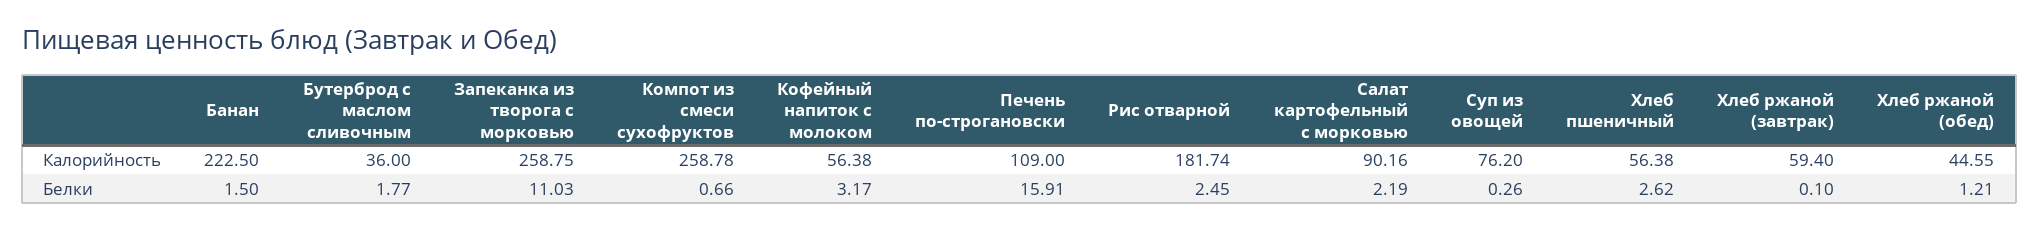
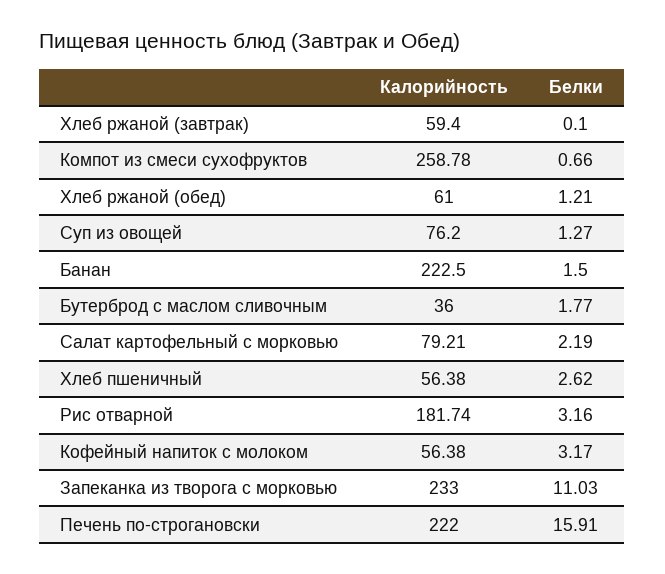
  {
    "Банан": {
      "Калорийность": 222.5,
      "Белки": 1.5
    },
    "Бутерброд с маслом сливочным": {
      "Калорийность": 36,
      "Белки": 1.77
    },
    "Запеканка из творога с морковью": {
-     "Калорийность": 258.75,
+     "Калорийность": 233,
      "Белки": 11.03
    },
    "Компот из смеси сухофруктов": {
      "Калорийность": 258.78,
      "Белки": 0.66
    },
    "Кофейный напиток с молоком": {
      "Калорийность": 56.38,
      "Белки": 3.17
    },
    "Печень по-строгановски": {
-     "Калорийность": 109,
+     "Калорийность": 222,
      "Белки": 15.91
    },
    "Рис отварной": {
      "Калорийность": 181.74,
-     "Белки": 2.45
+     "Белки": 3.16
    },
    "Салат картофельный с морковью": {
-     "Калорийность": 90.16,
+     "Калорийность": 79.21,
      "Белки": 2.19
    },
    "Суп из овощей": {
      "Калорийность": 76.2,
-     "Белки": 0.26
+     "Белки": 1.27
    },
    "Хлеб пшеничный": {
      "Калорийность": 56.38,
      "Белки": 2.62
    },
    "Хлеб ржаной (завтрак)": {
      "Калорийность": 59.4,
      "Белки": 0.1
    },
    "Хлеб ржаной (обед)": {
-     "Калорийность": 44.55,
+     "Калорийность": 61,
      "Белки": 1.21
    }
  }

